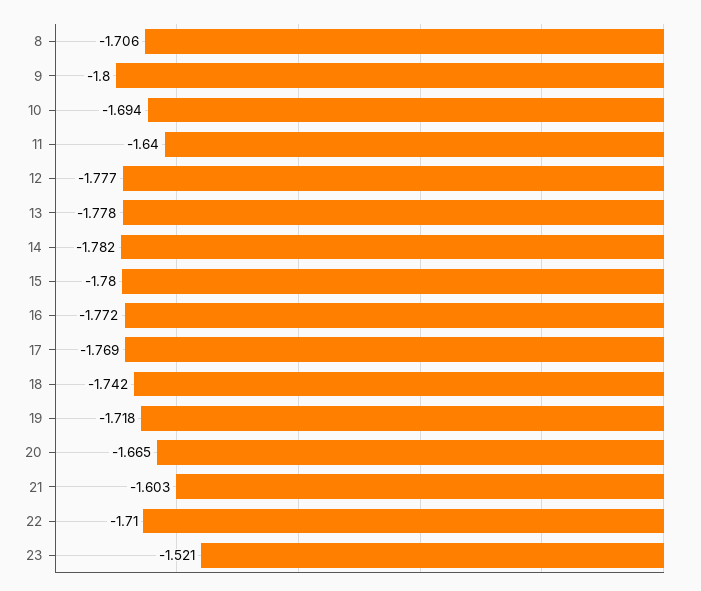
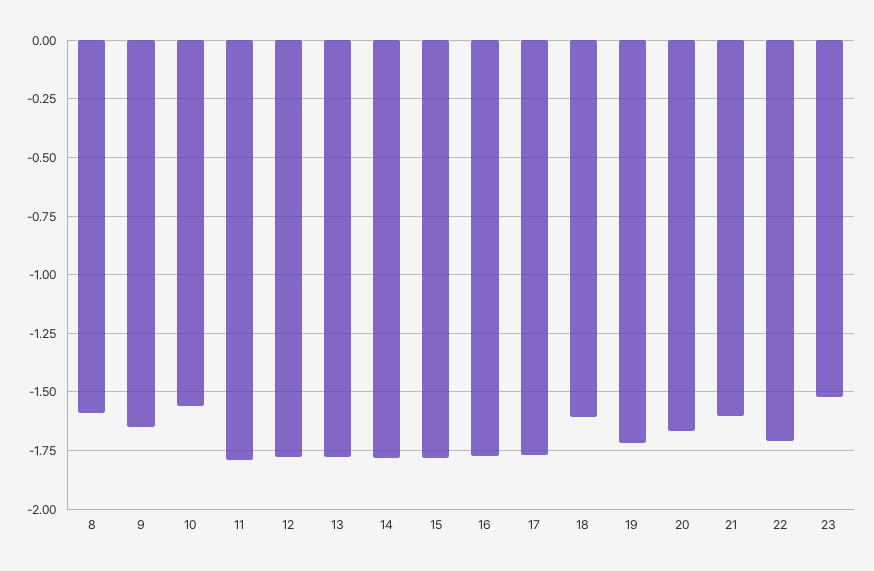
  {
-   "8": -1.706,
+   "8": -1.6,
-   "9": -1.8,
+   "9": -1.65,
-   "10": -1.694,
+   "10": -1.55,
-   "11": -1.64,
+   "11": -1.8,
    "12": -1.777,
    "13": -1.778,
    "14": -1.782,
    "15": -1.78,
    "16": -1.772,
    "17": -1.769,
-   "18": -1.742,
+   "18": -1.6,
    "19": -1.718,
    "20": -1.665,
    "21": -1.603,
    "22": -1.71,
    "23": -1.521
  }

